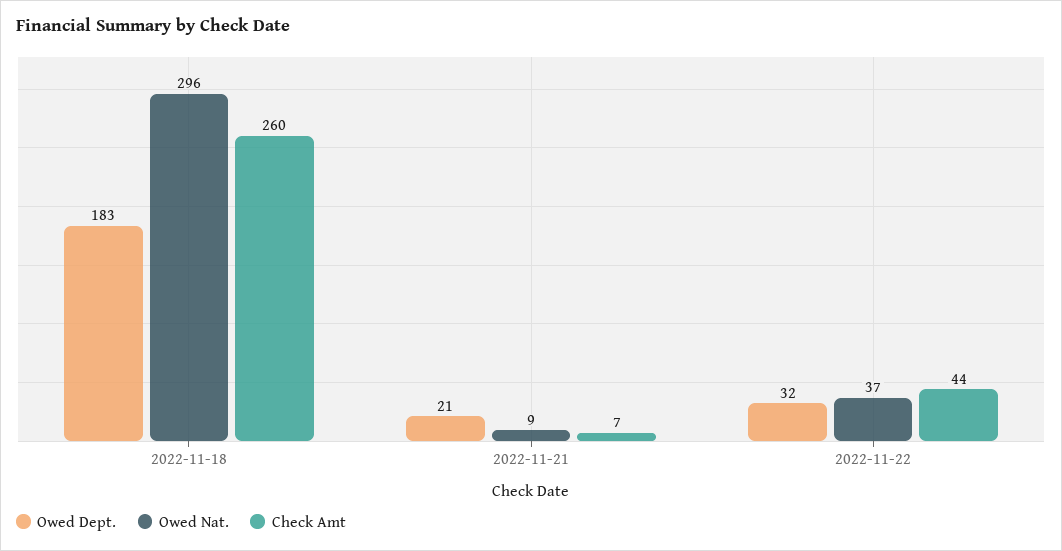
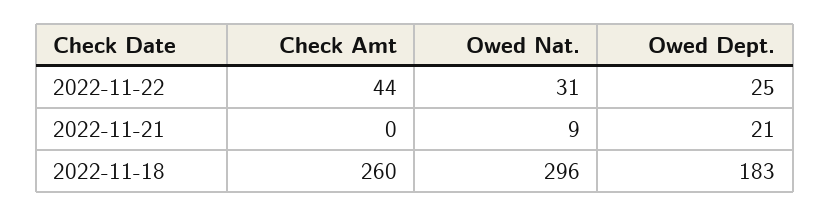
  {
    "Owed Dept.": {
      "2022-11-18": 183,
      "2022-11-21": 21,
-     "2022-11-22": 32
+     "2022-11-22": 25
    },
    "Owed Nat.": {
      "2022-11-18": 296,
      "2022-11-21": 9,
-     "2022-11-22": 37
+     "2022-11-22": 31
    },
    "Check Amt": {
      "2022-11-18": 260,
-     "2022-11-21": 7,
+     "2022-11-21": 0,
      "2022-11-22": 44
    }
  }

